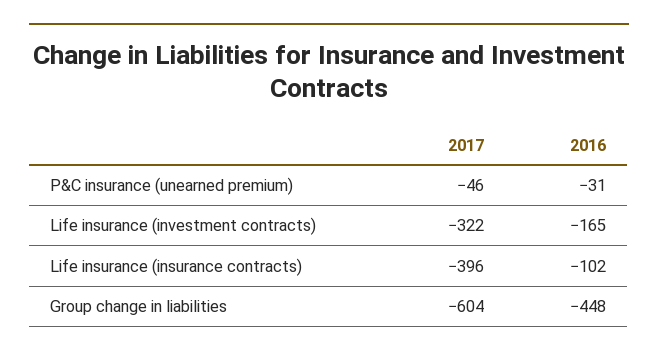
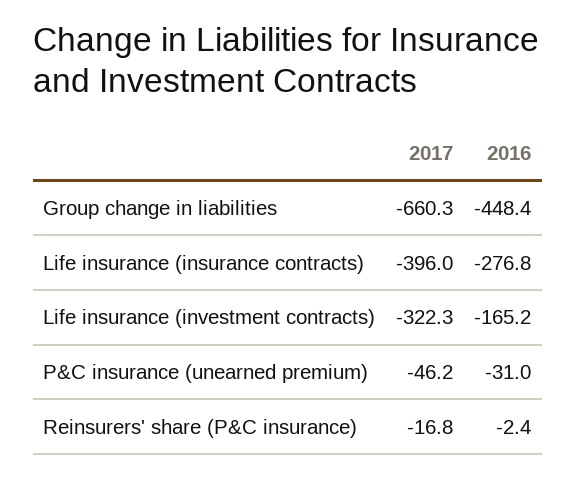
  {
    "2017": {
      "P&C insurance (unearned premium)": -46.2,
      "Life insurance (investment contracts)": -322.3,
      "Life insurance (insurance contracts)": -396,
-     "Group change in liabilities": -604
+     "Group change in liabilities": -660.3,
+     "Reinsurers' share (P&C insurance)": -16.8
    },
    "2016": {
      "P&C insurance (unearned premium)": -31,
      "Life insurance (investment contracts)": -165.2,
-     "Life insurance (insurance contracts)": -102,
+     "Life insurance (insurance contracts)": -276.8,
-     "Group change in liabilities": -448.4
+     "Group change in liabilities": -448.4,
+     "Reinsurers' share (P&C insurance)": -2.4
    }
  }

